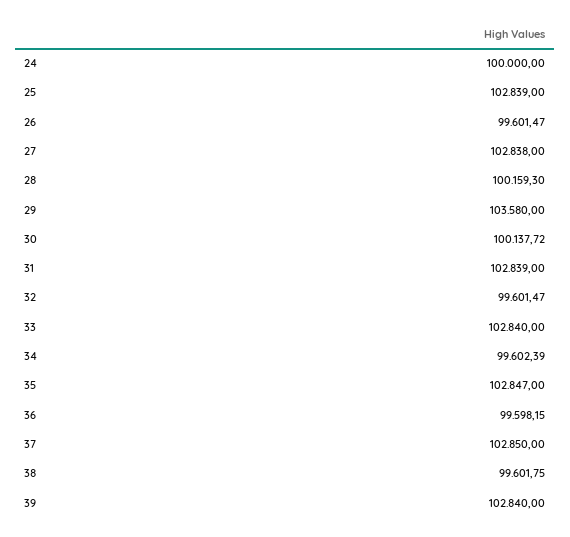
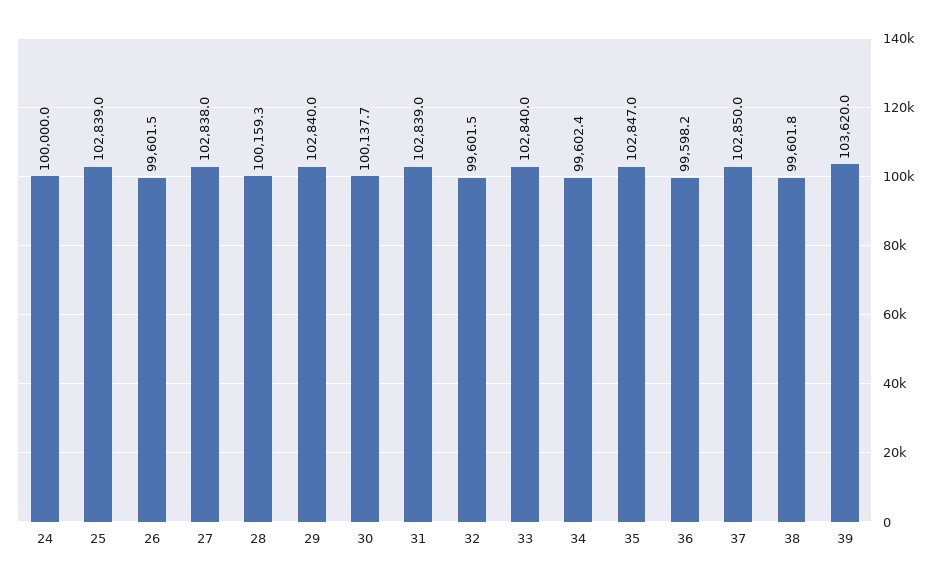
  {
    "24": 100000,
    "25": 102839,
    "26": 99601.47,
    "27": 102838,
    "28": 100159.3,
-   "29": 103580,
+   "29": 102840,
    "30": 100137.72,
    "31": 102839,
    "32": 99601.47,
    "33": 102840,
    "34": 99602.39,
    "35": 102847,
    "36": 99598.15,
    "37": 102850,
    "38": 99601.75,
-   "39": 102840
+   "39": 103620
  }

